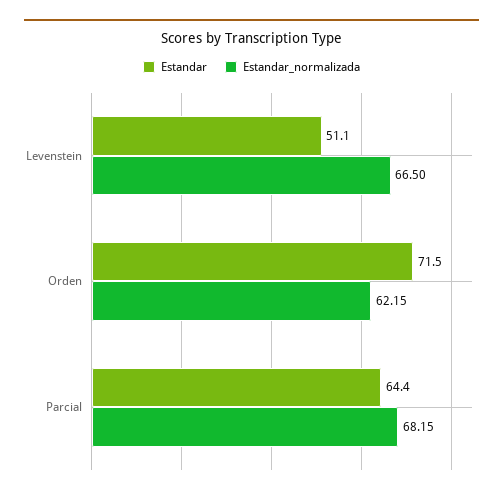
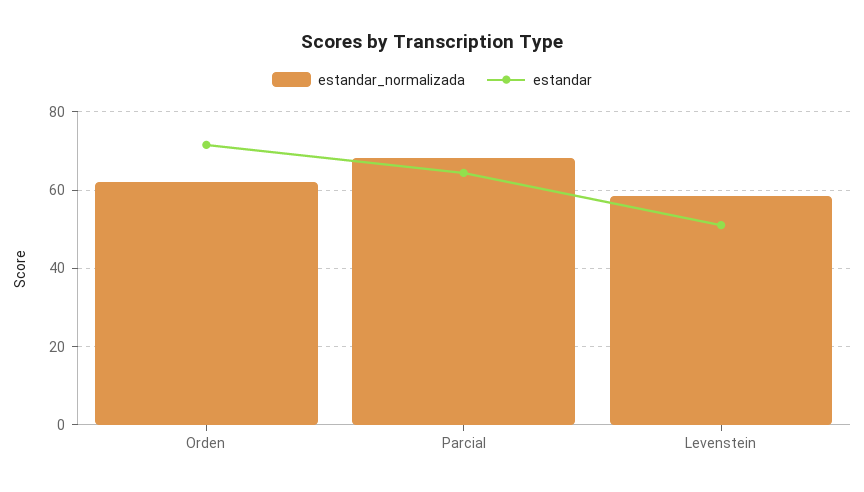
  {
    "Estandar": {
      "Levenstein": 51.1,
      "Orden": 71.5,
      "Parcial": 64.4
    },
    "Estandar_normalizada": {
-     "Levenstein": 66.5,
+     "Levenstein": 58,
      "Orden": 62.15,
      "Parcial": 68.15
    }
  }

